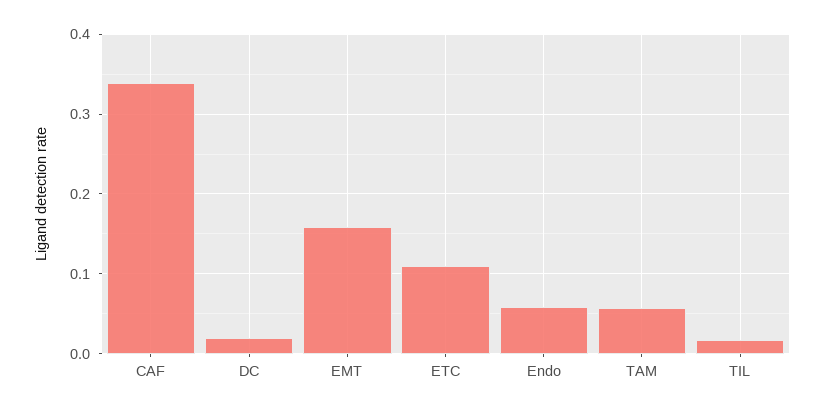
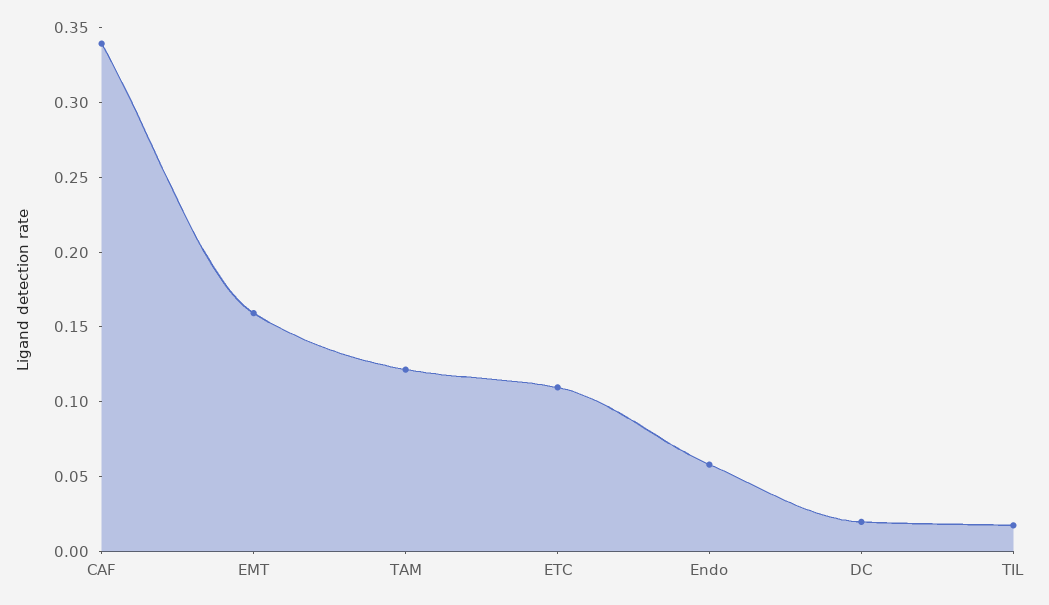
  {
    "CAF": 0.34,
    "DC": 0.02,
    "EMT": 0.16,
    "ETC": 0.11,
    "Endo": 0.06,
-   "TAM": 0.06,
+   "TAM": 0.12,
    "TIL": 0.02
  }

